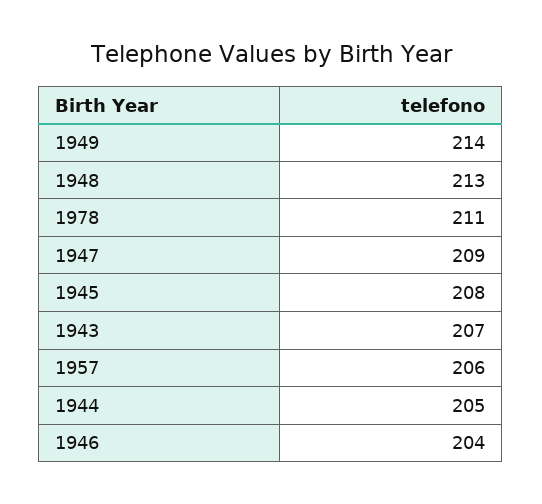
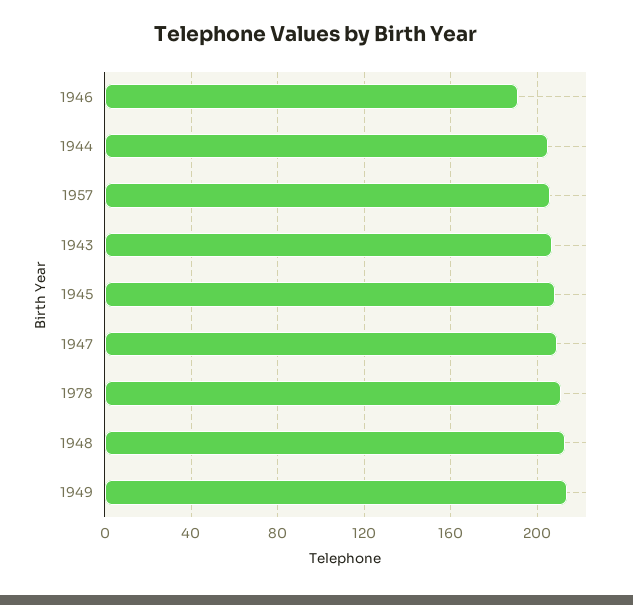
  {
    "1949": 214,
    "1948": 213,
    "1978": 211,
    "1947": 209,
    "1945": 208,
    "1943": 207,
    "1957": 206,
    "1944": 205,
-   "1946": 204
+   "1946": 190
  }

